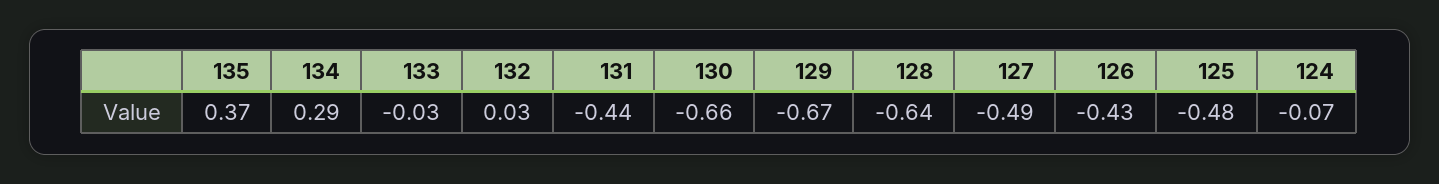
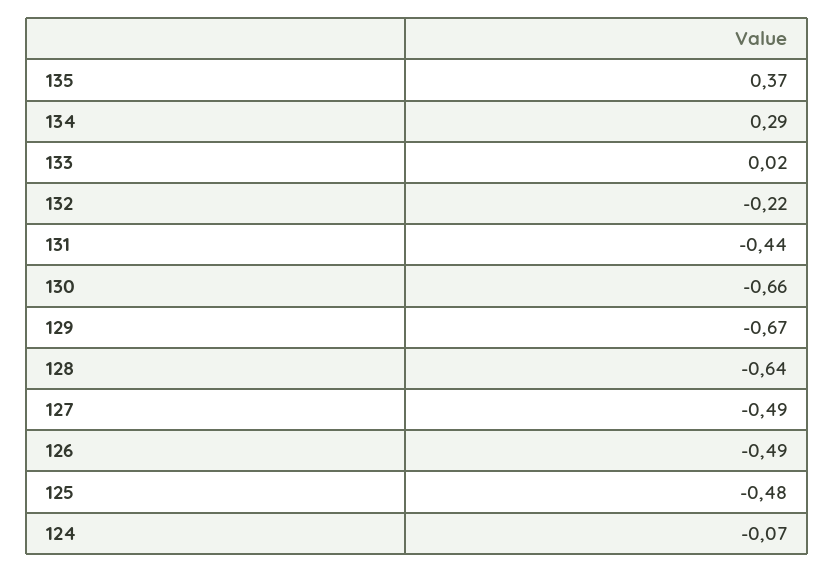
  {
    "135": 0.37,
    "134": 0.29,
-   "133": -0.03,
+   "133": 0.02,
-   "132": 0.03,
+   "132": -0.22,
    "131": -0.44,
    "130": -0.66,
    "129": -0.67,
    "128": -0.64,
    "127": -0.49,
-   "126": -0.43,
+   "126": -0.49,
    "125": -0.48,
    "124": -0.07
  }

